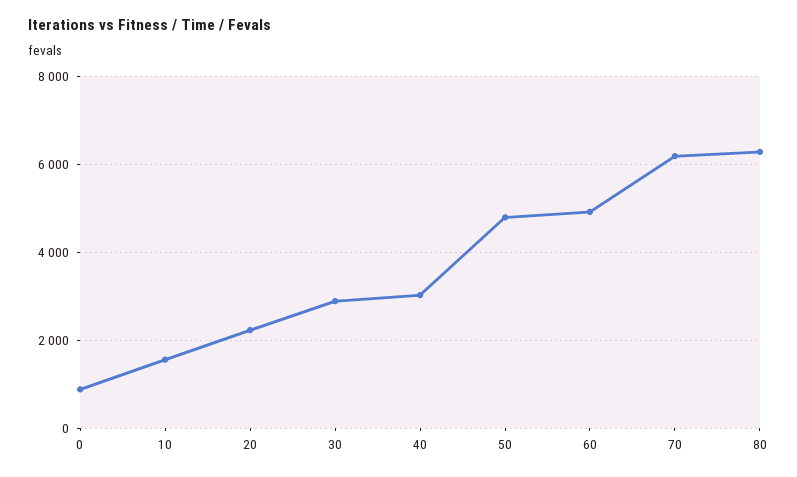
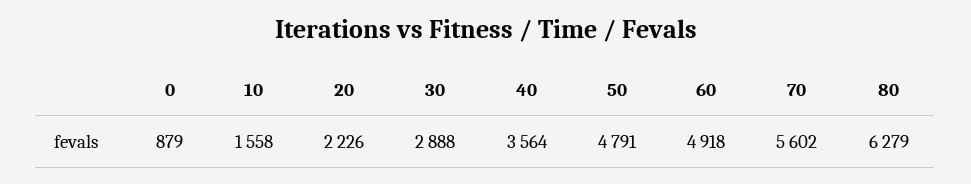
  {
    "0": 879,
    "10": 1558,
    "20": 2226,
    "30": 2888,
-   "40": 3000,
+   "40": 3564,
    "50": 4791,
    "60": 4918,
-   "70": 6200,
+   "70": 5602,
    "80": 6279
  }

